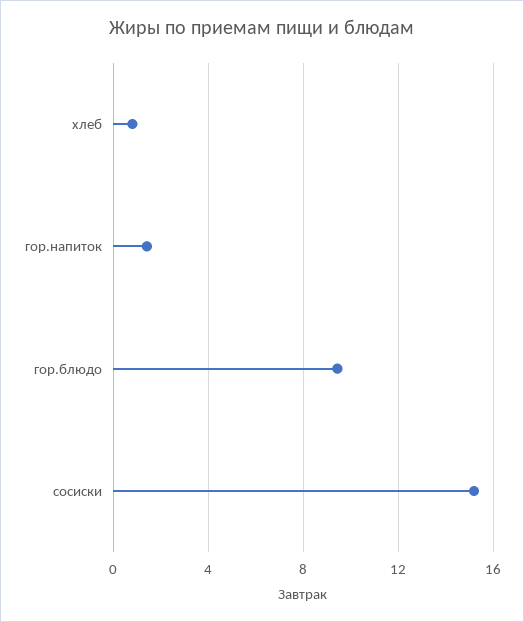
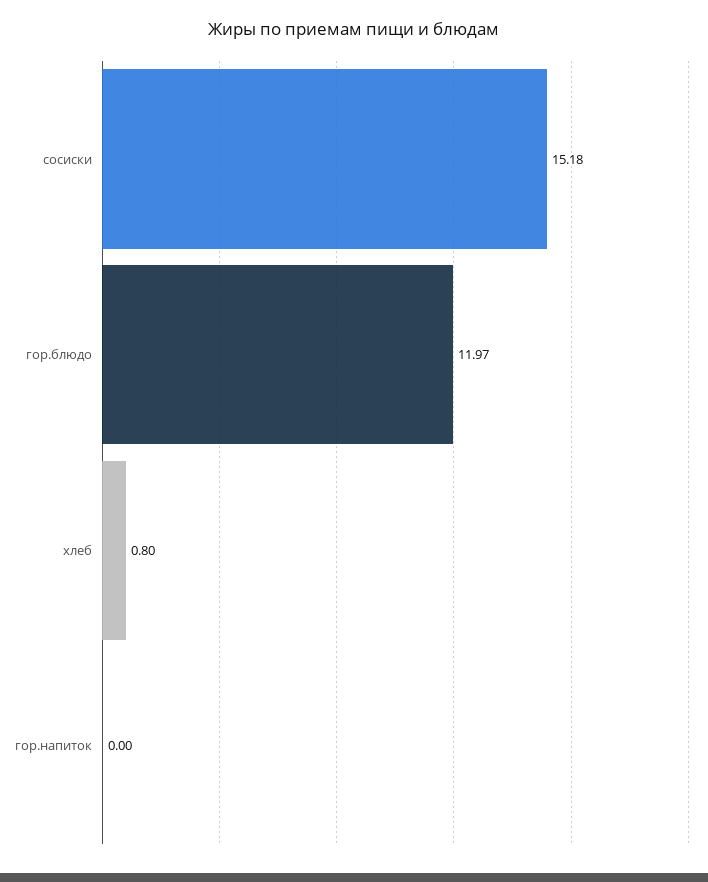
  {
    "хлеб": 0.8,
-   "гор.напиток": 1.5,
+   "гор.напиток": 0,
-   "гор.блюдо": 9.5,
+   "гор.блюдо": 11.97,
    "сосиски": 15.18
  }

